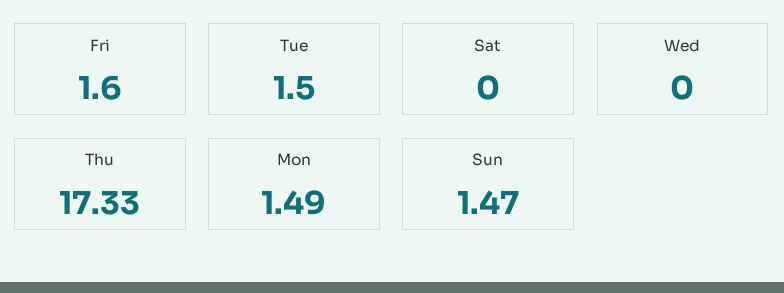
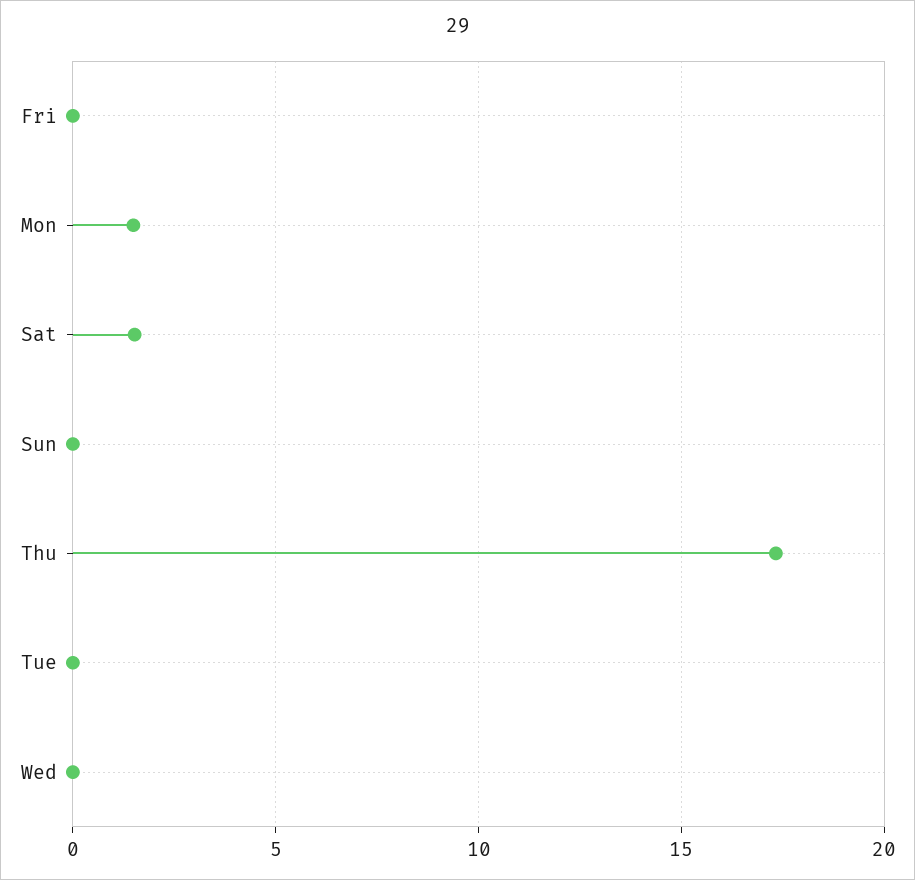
  {
-   "Fri": 1.6,
+   "Fri": 0,
-   "Tue": 1.5,
+   "Tue": 0,
-   "Sat": 0,
+   "Sat": 1.5,
    "Wed": 0,
    "Thu": 17.33,
    "Mon": 1.49,
-   "Sun": 1.47
+   "Sun": 0
  }

